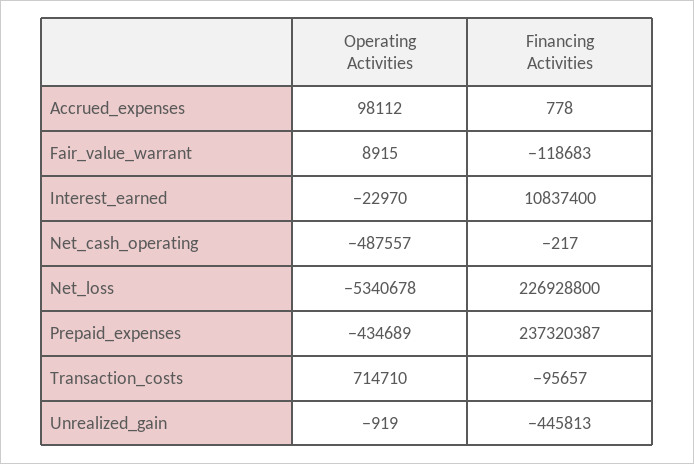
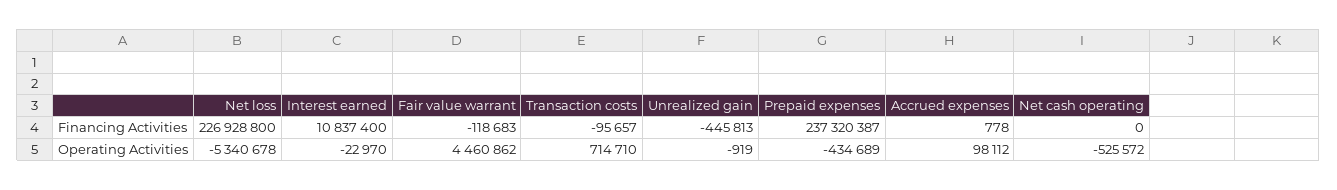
  {
    "Operating Activities": {
      "Accrued_expenses": 98112,
-     "Fair_value_warrant": 8915,
+     "Fair_value_warrant": 4460862,
      "Interest_earned": -22970,
-     "Net_cash_operating": -487557,
+     "Net_cash_operating": -525572,
      "Net_loss": -5340678,
      "Prepaid_expenses": -434689,
      "Transaction_costs": 714710,
      "Unrealized_gain": -919
    },
    "Financing Activities": {
      "Accrued_expenses": 778,
      "Fair_value_warrant": -118683,
      "Interest_earned": 10837400,
-     "Net_cash_operating": -217,
+     "Net_cash_operating": 0,
      "Net_loss": 226928800,
      "Prepaid_expenses": 237320387,
      "Transaction_costs": -95657,
      "Unrealized_gain": -445813
    }
  }

